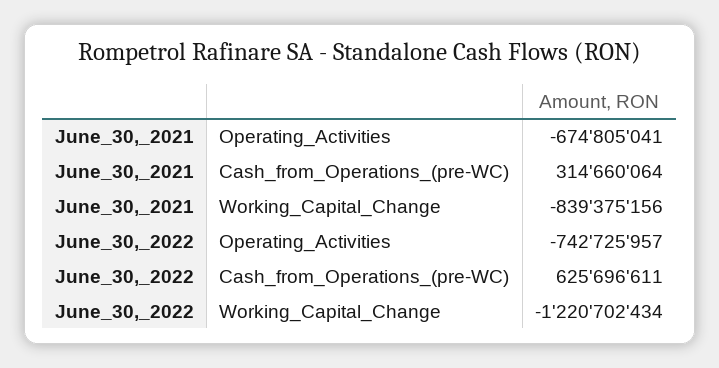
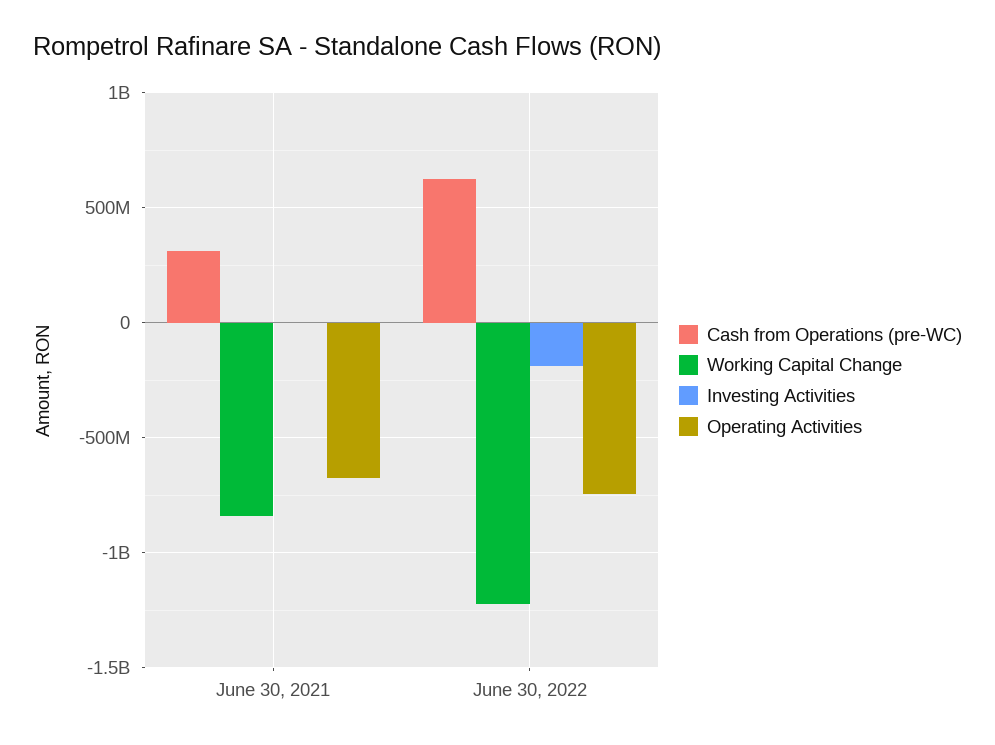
  {
    "Operating_Activities": {
      "June_30,_2021": -674805041,
      "June_30,_2022": -742725957
    },
    "Cash_from_Operations_(pre-WC)": {
      "June_30,_2021": 314660064,
      "June_30,_2022": 625696611
    },
    "Working_Capital_Change": {
      "June_30,_2021": -839375156,
      "June_30,_2022": -1220702434
-   }
+   },
+   "Investing Activities": {
+     "June_30,_2021": 0,
+     "June_30,_2022": -200000000
+   }
  }

